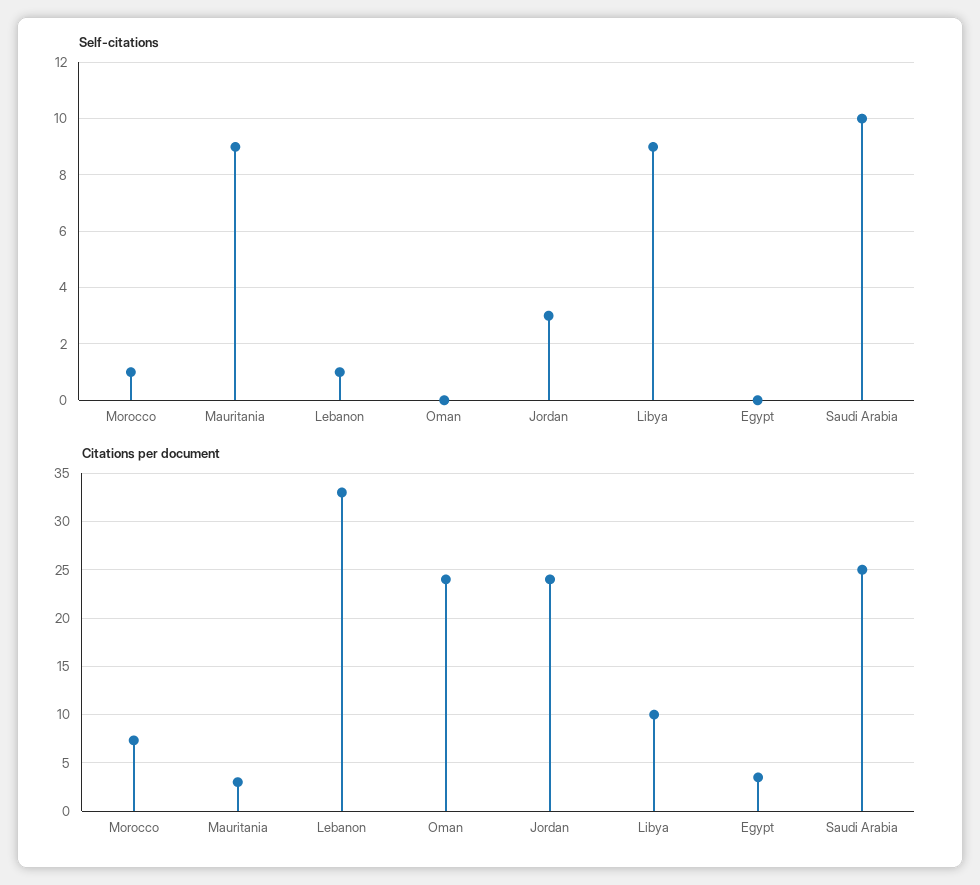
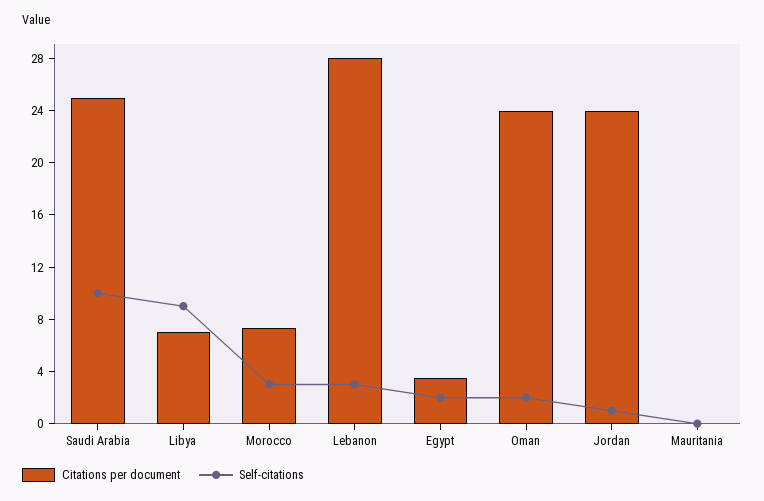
  {
    "Self-citations": {
-     "Morocco": 1,
+     "Morocco": 3,
-     "Mauritania": 9,
+     "Mauritania": 0,
-     "Lebanon": 1,
+     "Lebanon": 3,
-     "Oman": 0,
+     "Oman": 2,
-     "Jordan": 3,
+     "Jordan": 1,
      "Libya": 9,
-     "Egypt": 0,
+     "Egypt": 2,
      "Saudi Arabia": 10
    },
    "Citations per document": {
      "Morocco": 7,
-     "Mauritania": 3,
+     "Mauritania": 0,
-     "Lebanon": 33,
+     "Lebanon": 28,
      "Oman": 24,
      "Jordan": 24,
-     "Libya": 10,
+     "Libya": 7,
      "Egypt": 4,
      "Saudi Arabia": 25
    }
  }

